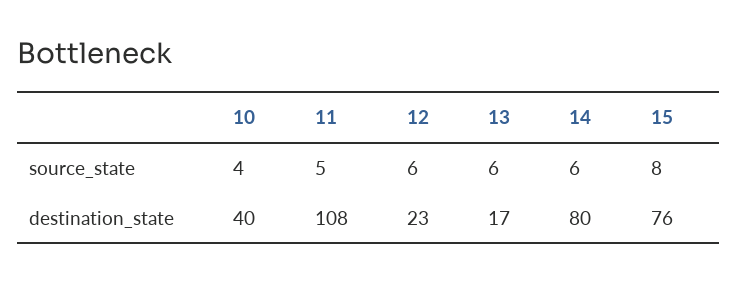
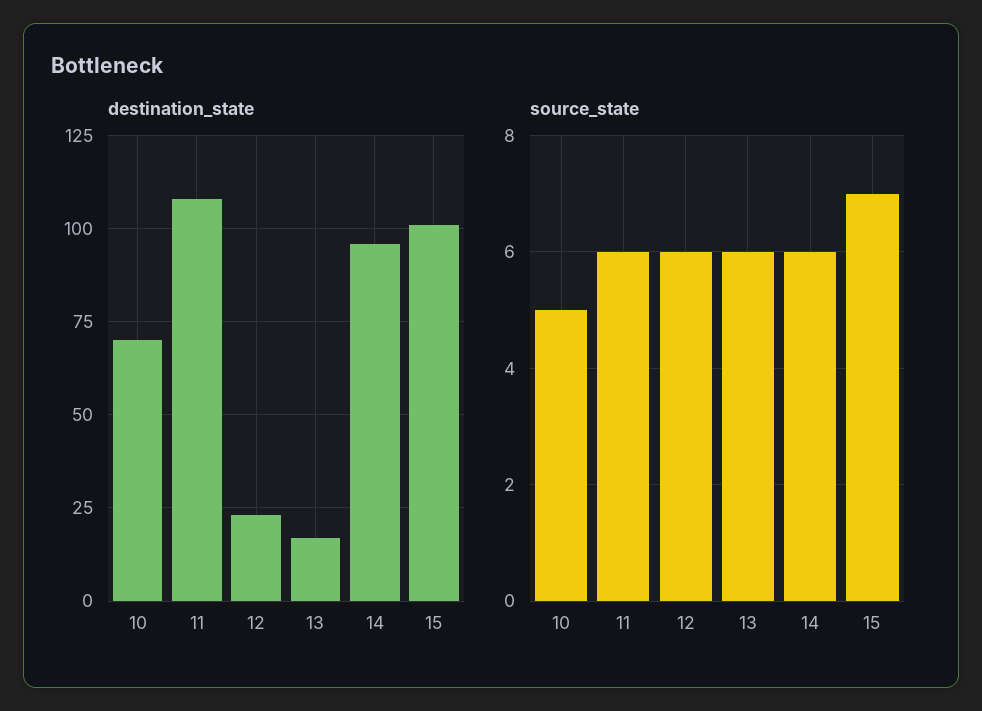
  {
    "source_state": {
-     "10": 4,
+     "10": 5,
-     "11": 5,
+     "11": 6,
      "12": 6,
      "13": 6,
      "14": 6,
-     "15": 8
+     "15": 7
    },
    "destination_state": {
-     "10": 40,
+     "10": 70,
      "11": 108,
      "12": 23,
      "13": 17,
-     "14": 80,
+     "14": 95,
-     "15": 76
+     "15": 100
    }
  }

